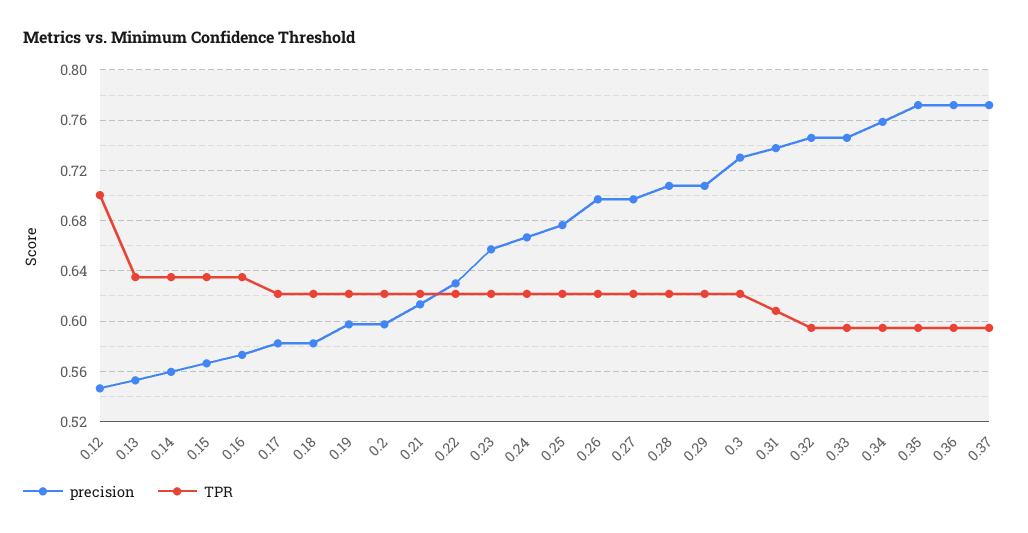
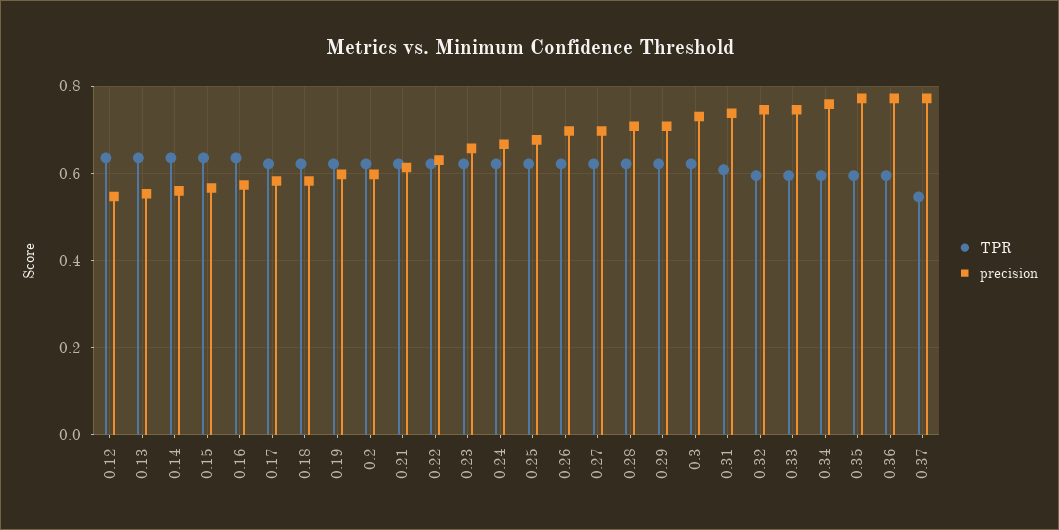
  {
    "precision": {
      "0.12": 0.545,
      "0.13": 0.555,
      "0.14": 0.56,
      "0.15": 0.565,
      "0.16": 0.575,
      "0.17": 0.58,
      "0.18": 0.58,
      "0.19": 0.595,
      "0.2": 0.595,
      "0.21": 0.615,
      "0.22": 0.63,
      "0.23": 0.655,
      "0.24": 0.665,
      "0.25": 0.675,
      "0.26": 0.695,
      "0.27": 0.695,
      "0.28": 0.71,
      "0.29": 0.71,
      "0.3": 0.73,
      "0.31": 0.74,
      "0.32": 0.745,
      "0.33": 0.745,
      "0.34": 0.76,
      "0.35": 0.77,
      "0.36": 0.77,
      "0.37": 0.77
    },
    "TPR": {
-     "0.12": 0.7,
+     "0.12": 0.64,
      "0.13": 0.635,
      "0.14": 0.635,
      "0.15": 0.635,
      "0.16": 0.635,
      "0.17": 0.62,
      "0.18": 0.62,
      "0.19": 0.62,
      "0.2": 0.62,
      "0.21": 0.62,
      "0.22": 0.62,
      "0.23": 0.62,
      "0.24": 0.62,
      "0.25": 0.62,
      "0.26": 0.62,
      "0.27": 0.62,
      "0.28": 0.62,
      "0.29": 0.62,
      "0.3": 0.62,
      "0.31": 0.61,
      "0.32": 0.595,
      "0.33": 0.595,
      "0.34": 0.595,
      "0.35": 0.595,
      "0.36": 0.595,
-     "0.37": 0.595
+     "0.37": 0.54
    }
  }

